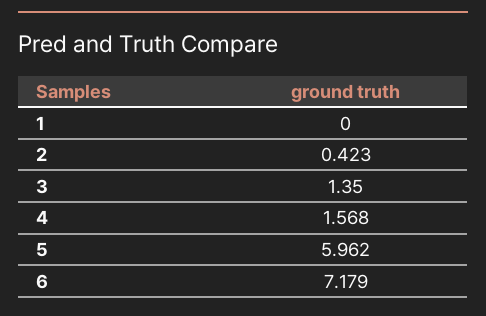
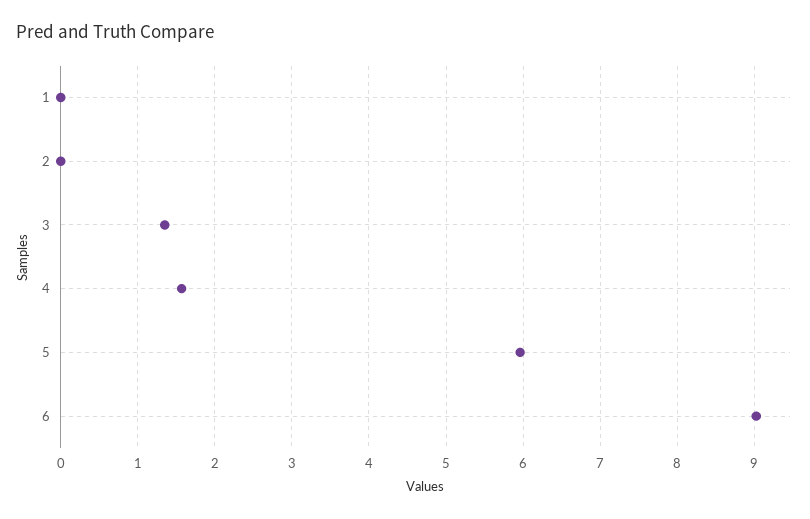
  {
    "1": 0,
-   "2": 0.423,
+   "2": 0,
    "3": 1.35,
    "4": 1.568,
    "5": 5.962,
-   "6": 7.179
+   "6": 9
  }

